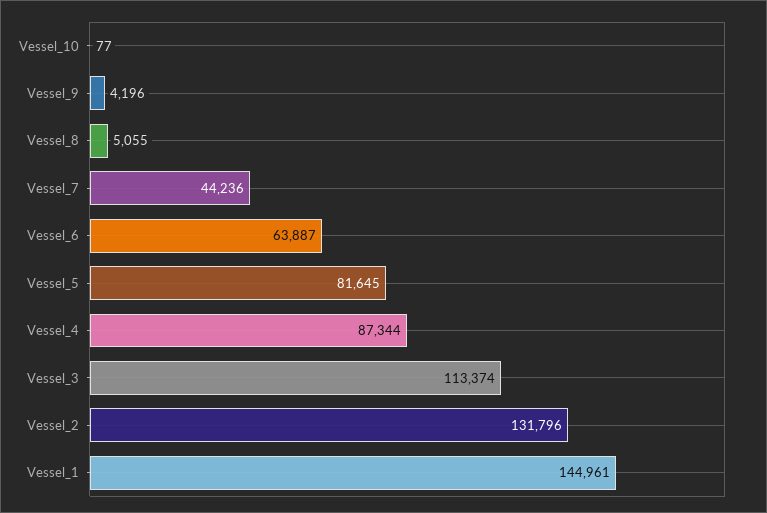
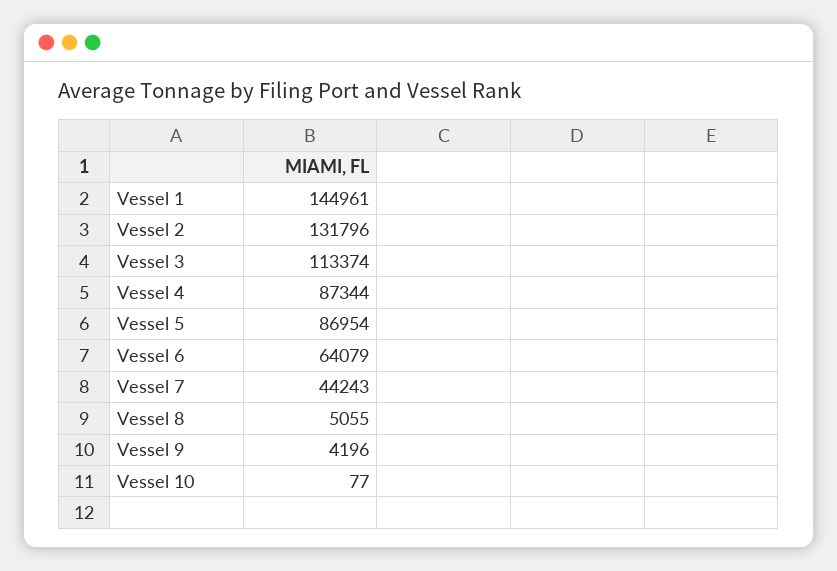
  {
    "Vessel_10": 77,
    "Vessel_9": 4196,
    "Vessel_8": 5055,
-   "Vessel_7": 44236,
+   "Vessel_7": 44243,
-   "Vessel_6": 63887,
+   "Vessel_6": 64079,
-   "Vessel_5": 81645,
+   "Vessel_5": 86954,
    "Vessel_4": 87344,
    "Vessel_3": 113374,
    "Vessel_2": 131796,
    "Vessel_1": 144961
  }

